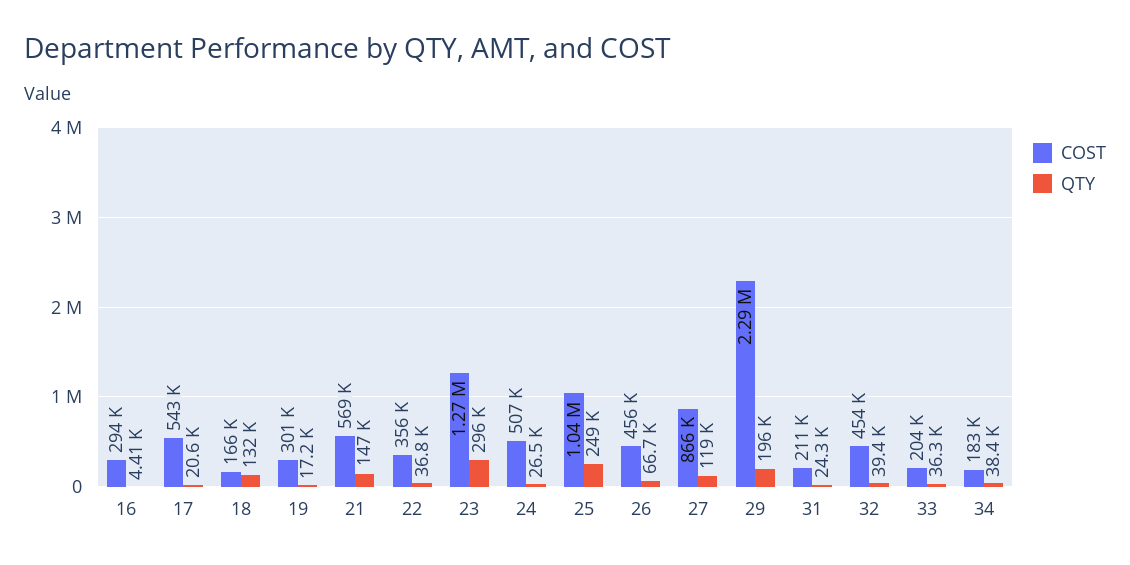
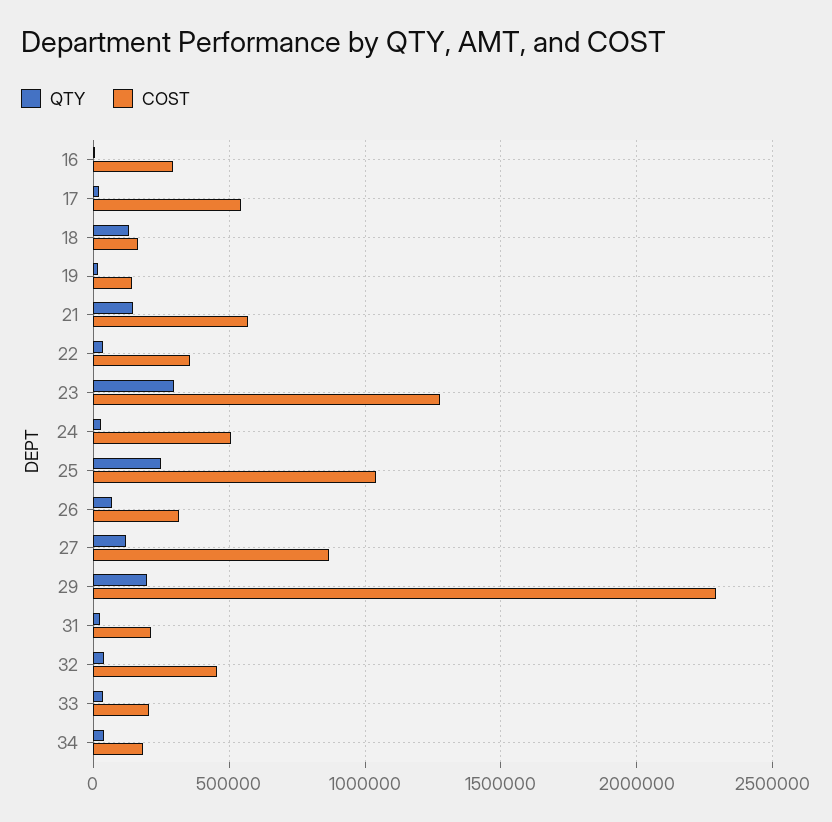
  {
    "COST": {
      "16": 294000,
      "17": 543000,
      "18": 166000,
-     "19": 301000,
+     "19": 150000,
      "21": 569000,
      "22": 356000,
      "23": 1270000,
      "24": 507000,
      "25": 1040000,
-     "26": 456000,
+     "26": 300000,
      "27": 866000,
      "29": 2290000,
      "31": 211000,
      "32": 454000,
      "33": 204000,
      "34": 183000
    },
    "QTY": {
      "16": 4410,
      "17": 20600,
      "18": 132000,
      "19": 17200,
      "21": 147000,
      "22": 36800,
      "23": 296000,
      "24": 26500,
      "25": 249000,
      "26": 66700,
      "27": 119000,
      "29": 196000,
      "31": 24300,
      "32": 39400,
      "33": 36300,
      "34": 38400
    }
  }

